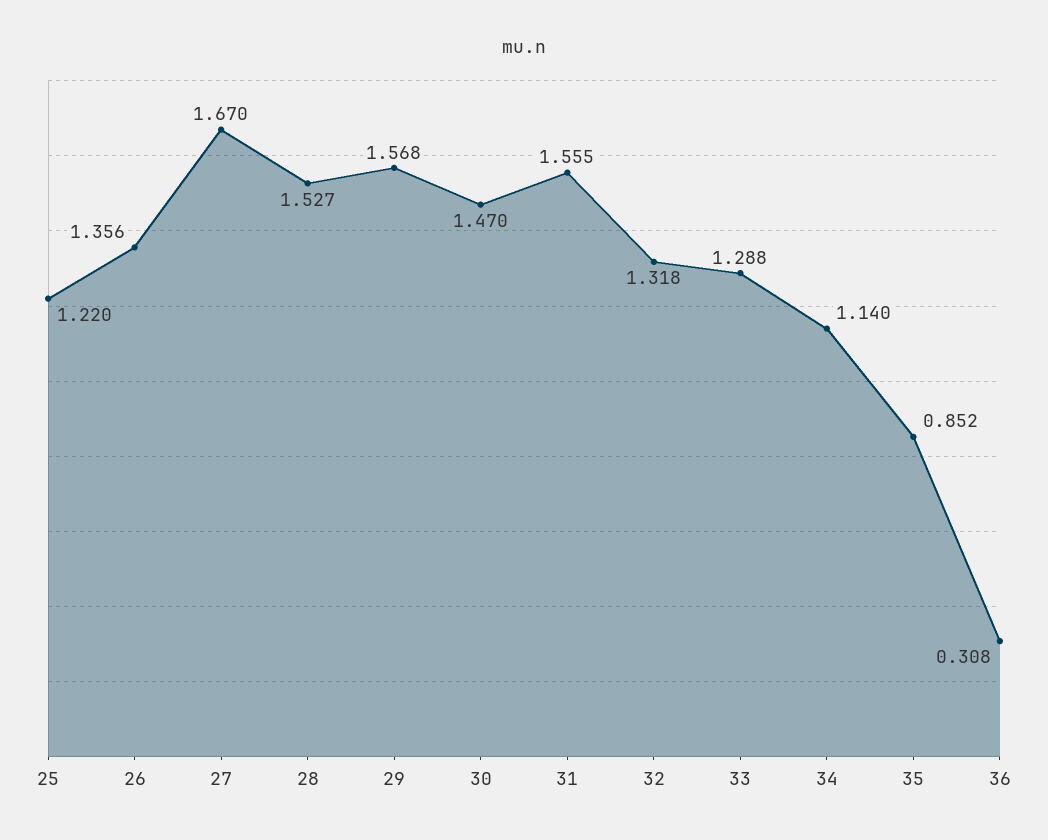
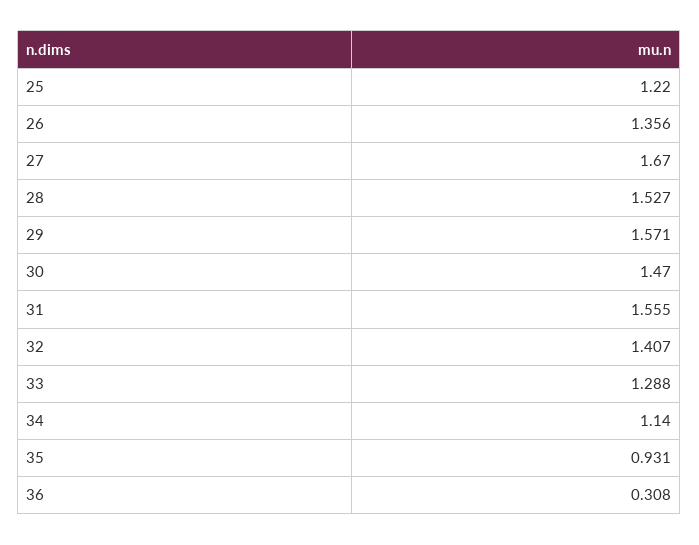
  {
    "25": 1.22,
    "26": 1.356,
    "27": 1.67,
    "28": 1.527,
-   "29": 1.568,
+   "29": 1.571,
    "30": 1.47,
    "31": 1.555,
-   "32": 1.318,
+   "32": 1.407,
    "33": 1.288,
    "34": 1.14,
-   "35": 0.852,
+   "35": 0.931,
    "36": 0.308
  }

